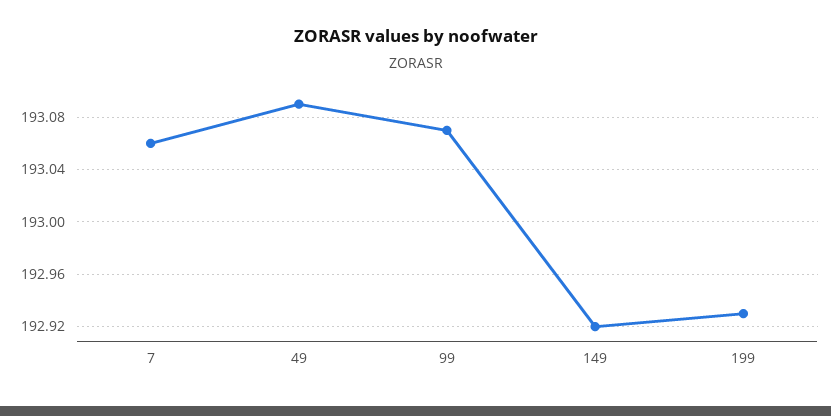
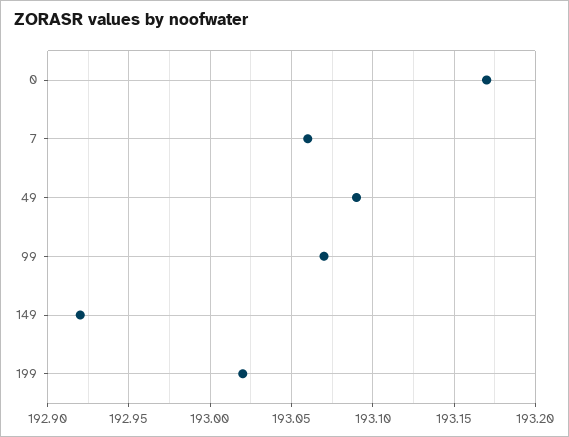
  {
    "7": 193.06,
    "49": 193.09,
    "99": 193.07,
    "149": 192.92,
-   "199": 192.93
+   "199": 193.02,
+   "0": 193.17
  }

